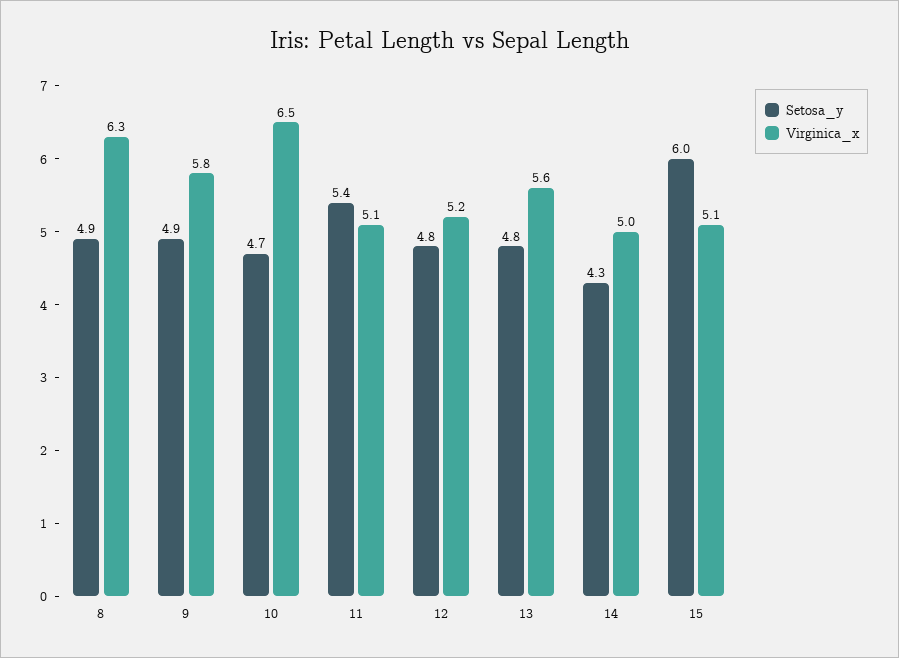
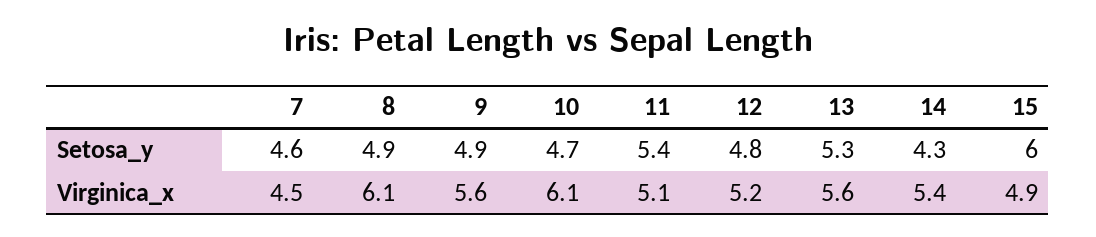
  {
    "Setosa_y": {
      "8": 4.9,
      "9": 4.9,
      "10": 4.7,
      "11": 5.4,
      "12": 4.8,
-     "13": 4.8,
+     "13": 5.3,
      "14": 4.3,
-     "15": 6
+     "15": 6,
+     "7": 4.6
    },
    "Virginica_x": {
-     "8": 6.3,
+     "8": 6.1,
-     "9": 5.8,
+     "9": 5.6,
-     "10": 6.5,
+     "10": 6.1,
      "11": 5.1,
      "12": 5.2,
      "13": 5.6,
-     "14": 5,
+     "14": 5.4,
-     "15": 5.1
+     "15": 4.9,
+     "7": 4.5
    }
  }

